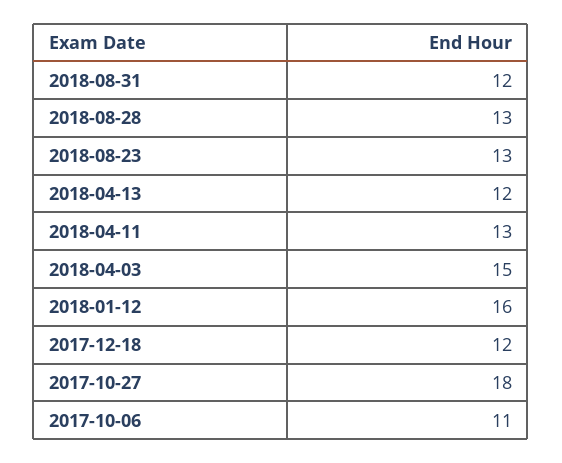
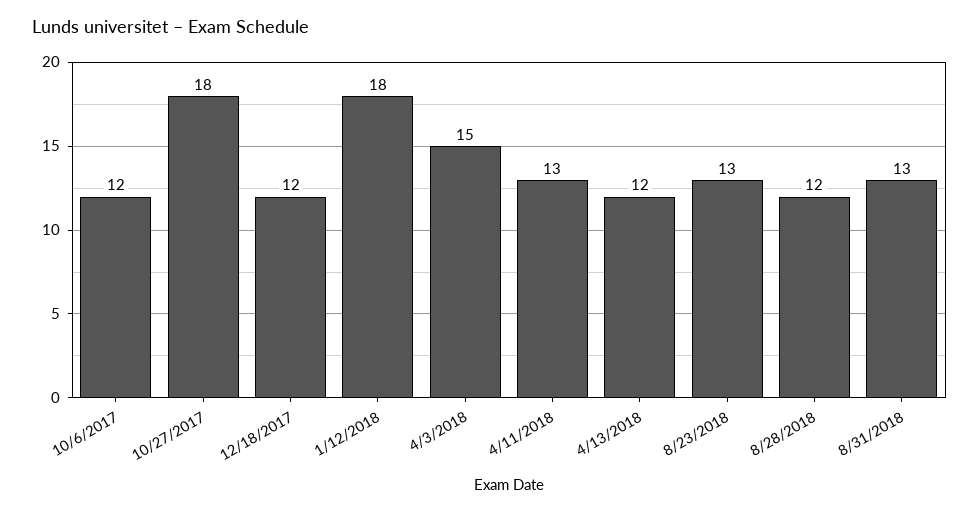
  {
-   "2018-08-31": 12,
+   "2018-08-31": 13,
-   "2018-08-28": 13,
+   "2018-08-28": 12,
    "2018-08-23": 13,
    "2018-04-13": 12,
    "2018-04-11": 13,
    "2018-04-03": 15,
-   "2018-01-12": 16,
+   "2018-01-12": 18,
    "2017-12-18": 12,
    "2017-10-27": 18,
-   "2017-10-06": 11
+   "2017-10-06": 12
  }

